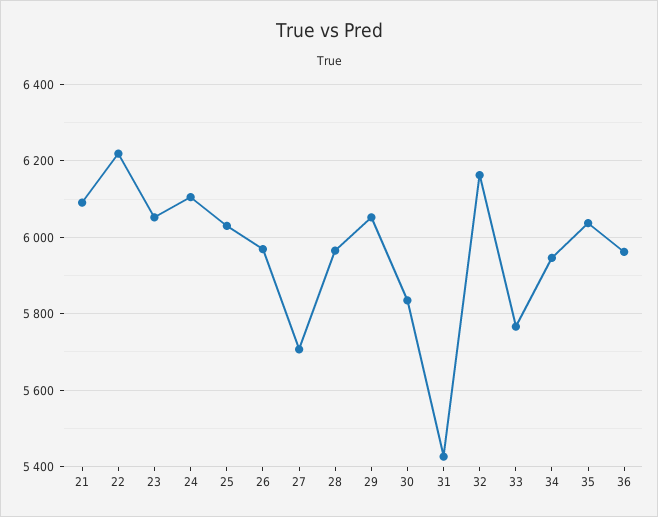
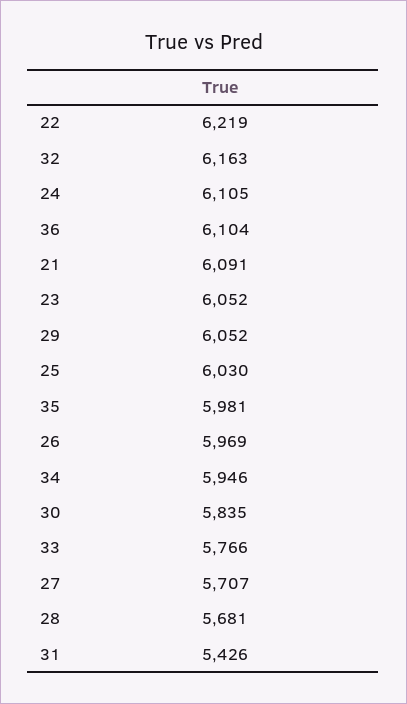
  {
    "21": 6091,
    "22": 6219,
    "23": 6052,
    "24": 6105,
    "25": 6030,
    "26": 5969,
    "27": 5707,
-   "28": 5960,
+   "28": 5681,
    "29": 6052,
    "30": 5835,
    "31": 5426,
    "32": 6163,
    "33": 5766,
    "34": 5946,
-   "35": 6040,
+   "35": 5981,
-   "36": 5960
+   "36": 6104
  }

